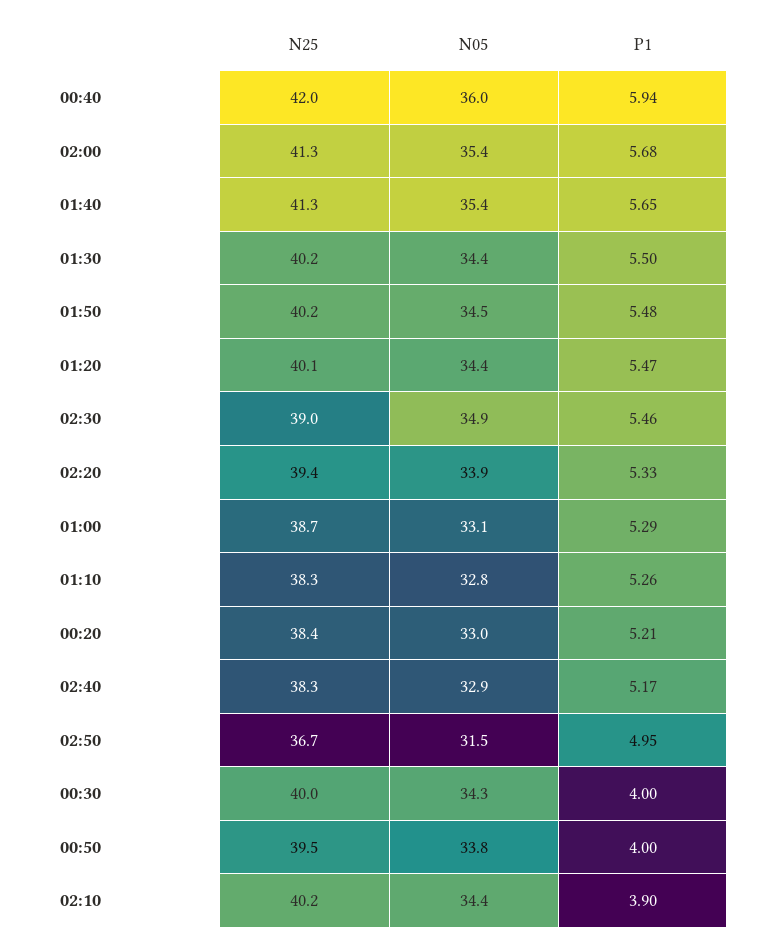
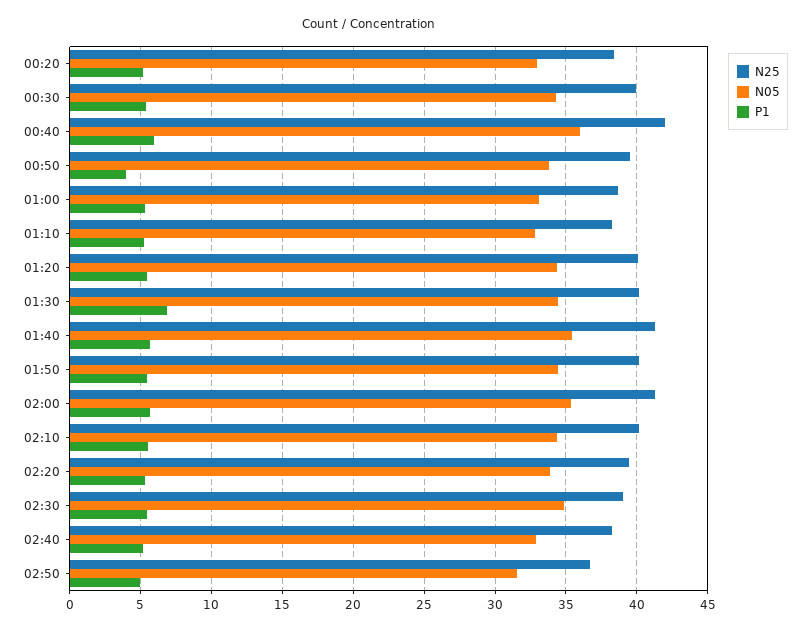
  {
    "N25": {
      "00:40": 42,
      "02:00": 41.3,
      "01:40": 41.3,
      "01:30": 40.2,
      "01:50": 40.2,
      "01:20": 40.1,
      "02:30": 39,
      "02:20": 39.4,
      "01:00": 38.7,
      "01:10": 38.3,
      "00:20": 38.4,
      "02:40": 38.3,
      "02:50": 36.7,
      "00:30": 40,
      "00:50": 39.5,
      "02:10": 40.2
    },
    "N05": {
      "00:40": 36,
      "02:00": 35.4,
      "01:40": 35.4,
      "01:30": 34.4,
      "01:50": 34.5,
      "01:20": 34.4,
      "02:30": 34.9,
      "02:20": 33.9,
      "01:00": 33.1,
      "01:10": 32.8,
      "00:20": 33,
      "02:40": 32.9,
      "02:50": 31.5,
      "00:30": 34.3,
      "00:50": 33.8,
      "02:10": 34.4
    },
    "P1": {
      "00:40": 5.94,
      "02:00": 5.68,
      "01:40": 5.65,
-     "01:30": 5.5,
+     "01:30": 7,
      "01:50": 5.48,
      "01:20": 5.47,
      "02:30": 5.46,
      "02:20": 5.33,
      "01:00": 5.29,
      "01:10": 5.26,
      "00:20": 5.21,
      "02:40": 5.17,
      "02:50": 4.95,
-     "00:30": 4,
+     "00:30": 5.5,
      "00:50": 4,
-     "02:10": 3.9
+     "02:10": 5.5
    }
  }

